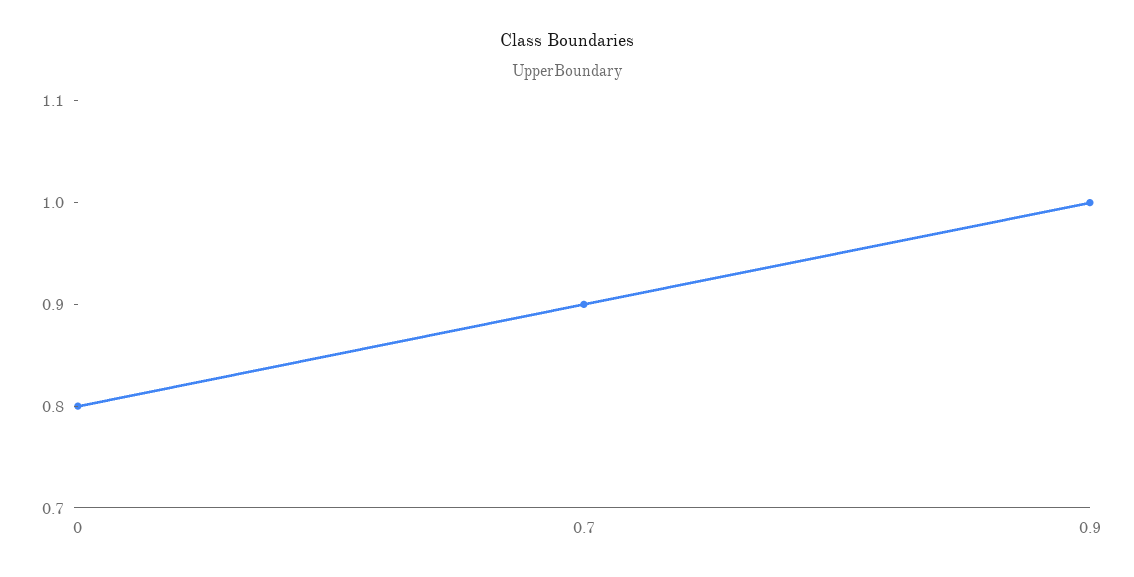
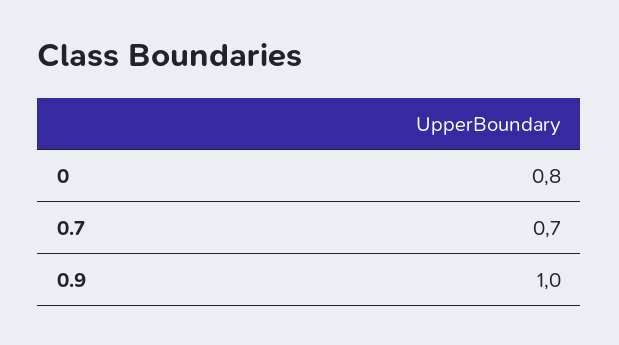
  {
    "0": 0.8,
-   "0.7": 0.9,
+   "0.7": 0.7,
    "0.9": 1
  }

